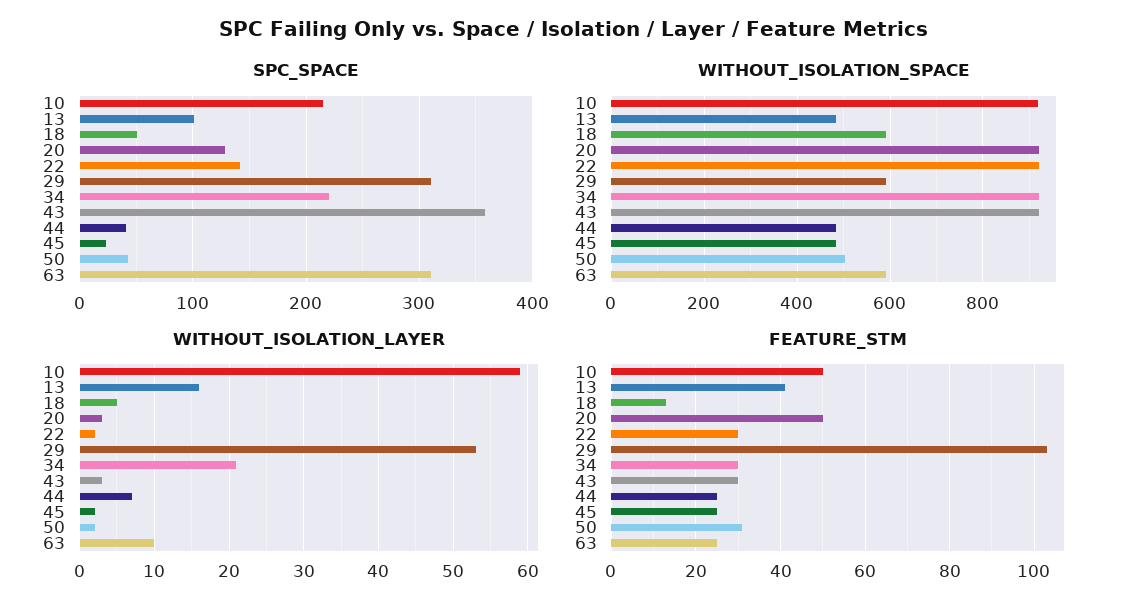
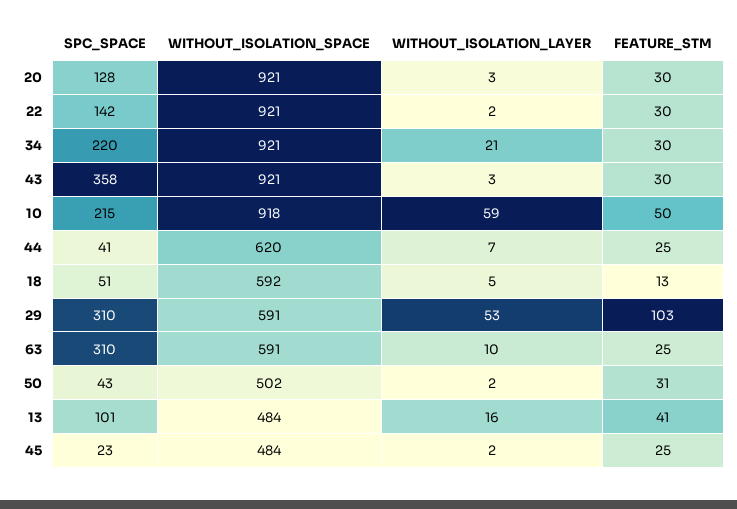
  {
    "SPC_SPACE": {
      "10": 215,
      "13": 101,
      "18": 51,
      "20": 128,
      "22": 142,
      "29": 310,
      "34": 220,
      "43": 358,
      "44": 41,
      "45": 23,
      "50": 43,
      "63": 310
    },
    "WITHOUT_ISOLATION_SPACE": {
      "10": 918,
      "13": 484,
      "18": 592,
      "20": 921,
      "22": 921,
      "29": 591,
      "34": 921,
      "43": 921,
-     "44": 480,
+     "44": 620,
      "45": 484,
      "50": 502,
      "63": 591
    },
    "WITHOUT_ISOLATION_LAYER": {
      "10": 59,
      "13": 16,
      "18": 5,
      "20": 3,
      "22": 2,
      "29": 53,
      "34": 21,
      "43": 3,
      "44": 7,
      "45": 2,
      "50": 2,
      "63": 10
    },
    "FEATURE_STM": {
      "10": 50,
      "13": 41,
      "18": 13,
-     "20": 50,
+     "20": 30,
      "22": 30,
      "29": 103,
      "34": 30,
      "43": 30,
      "44": 25,
      "45": 25,
      "50": 31,
      "63": 25
    }
  }

